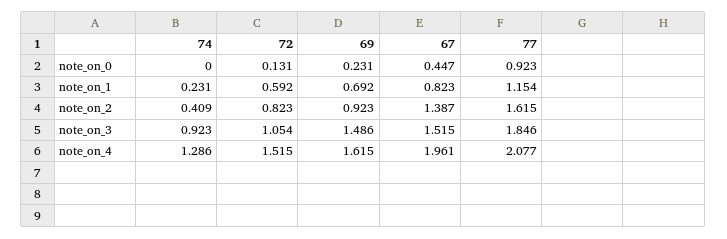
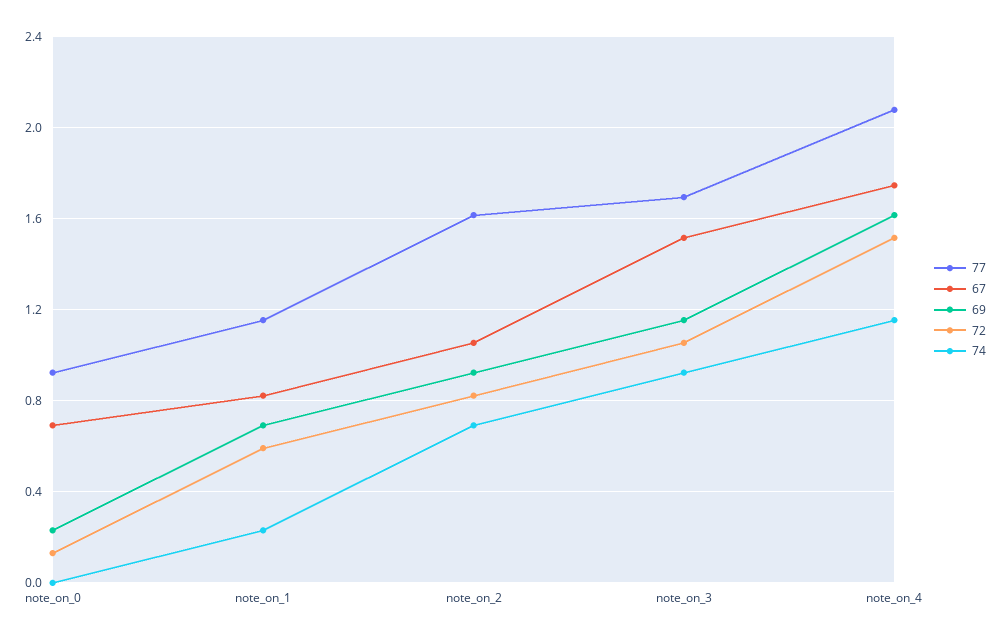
  {
    "74": {
      "note_on_0": 0,
      "note_on_1": 0.231,
-     "note_on_2": 0.409,
+     "note_on_2": 0.7,
      "note_on_3": 0.923,
-     "note_on_4": 1.286
+     "note_on_4": 1.15
    },
    "72": {
      "note_on_0": 0.131,
      "note_on_1": 0.592,
      "note_on_2": 0.823,
      "note_on_3": 1.054,
      "note_on_4": 1.515
    },
    "69": {
      "note_on_0": 0.231,
      "note_on_1": 0.692,
      "note_on_2": 0.923,
-     "note_on_3": 1.486,
+     "note_on_3": 1.15,
      "note_on_4": 1.615
    },
    "67": {
-     "note_on_0": 0.447,
+     "note_on_0": 0.7,
      "note_on_1": 0.823,
-     "note_on_2": 1.387,
+     "note_on_2": 1.05,
      "note_on_3": 1.515,
-     "note_on_4": 1.961
+     "note_on_4": 1.75
    },
    "77": {
      "note_on_0": 0.923,
      "note_on_1": 1.154,
      "note_on_2": 1.615,
-     "note_on_3": 1.846,
+     "note_on_3": 1.7,
      "note_on_4": 2.077
    }
  }

